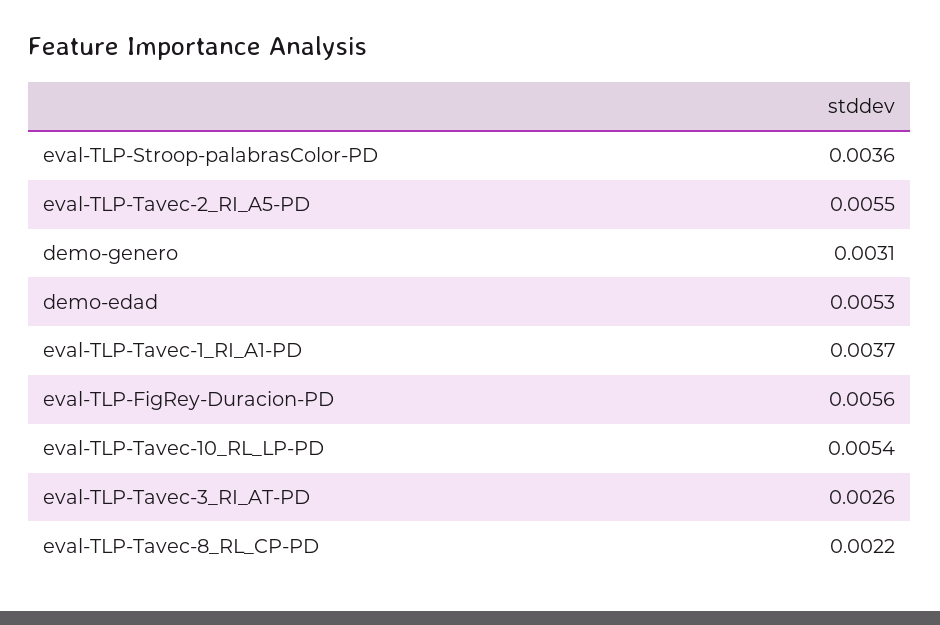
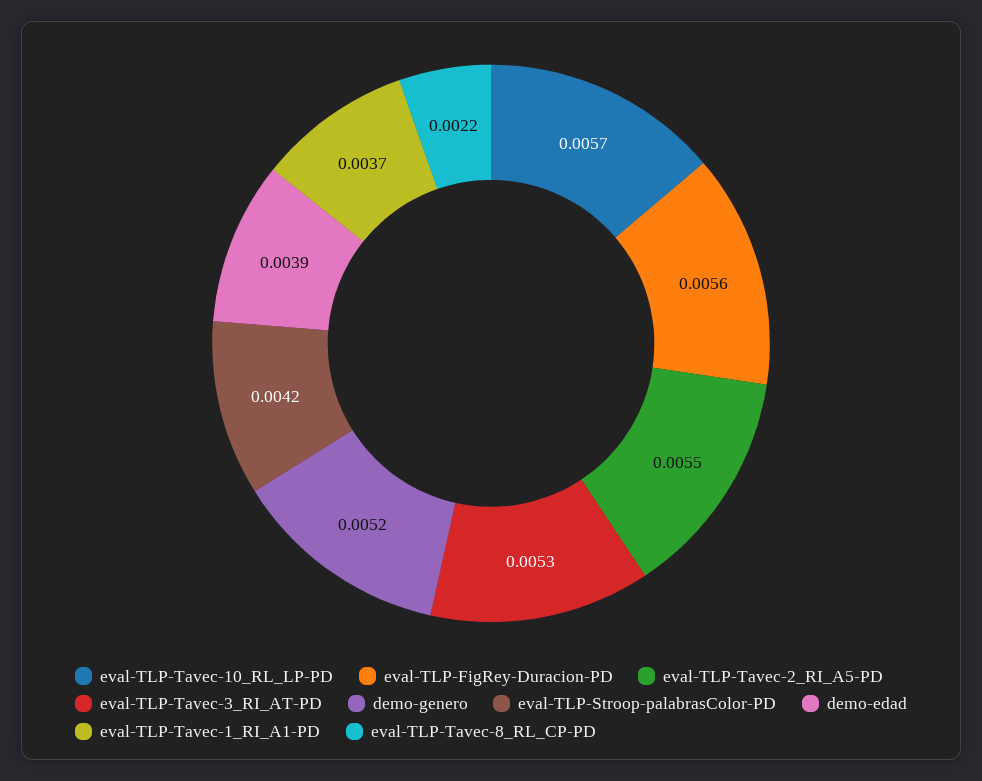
  {
-   "eval-TLP-Stroop-palabrasColor-PD": 0.0036,
+   "eval-TLP-Stroop-palabrasColor-PD": 0.0042,
    "eval-TLP-Tavec-2_RI_A5-PD": 0.0055,
-   "demo-genero": 0.0031,
+   "demo-genero": 0.0052,
-   "demo-edad": 0.0053,
+   "demo-edad": 0.0039,
    "eval-TLP-Tavec-1_RI_A1-PD": 0.0037,
    "eval-TLP-FigRey-Duracion-PD": 0.0056,
-   "eval-TLP-Tavec-10_RL_LP-PD": 0.0054,
+   "eval-TLP-Tavec-10_RL_LP-PD": 0.0057,
-   "eval-TLP-Tavec-3_RI_AT-PD": 0.0026,
+   "eval-TLP-Tavec-3_RI_AT-PD": 0.0053,
    "eval-TLP-Tavec-8_RL_CP-PD": 0.0022
  }

